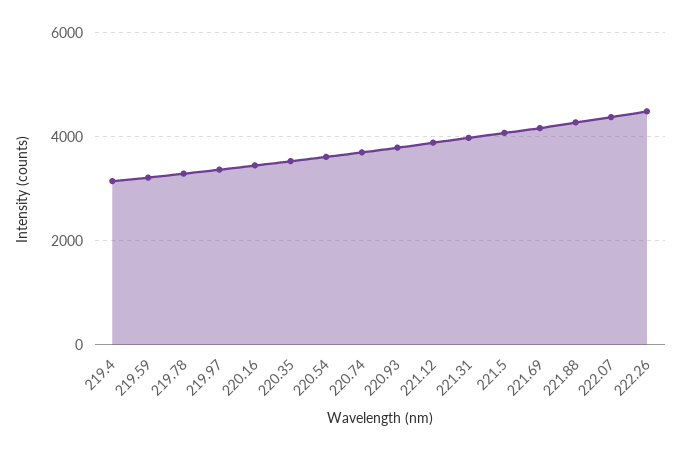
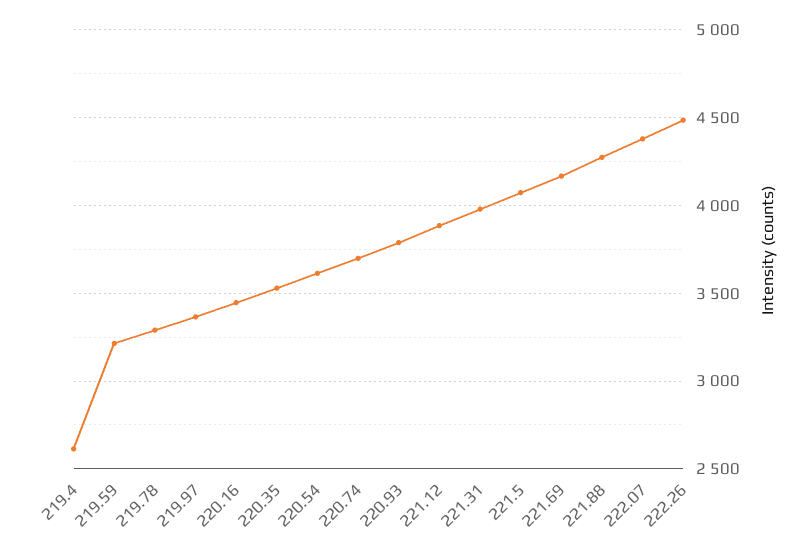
  {
-   "219.4": 3200,
+   "219.4": 2600,
    "219.59": 3200,
    "219.78": 3300,
    "219.97": 3350,
    "220.16": 3450,
    "220.35": 3550,
    "220.54": 3600,
    "220.74": 3700,
    "220.93": 3800,
    "221.12": 3900,
    "221.31": 4000,
    "221.5": 4050,
    "221.69": 4150,
    "221.88": 4250,
    "222.07": 4400,
    "222.26": 4500
  }

